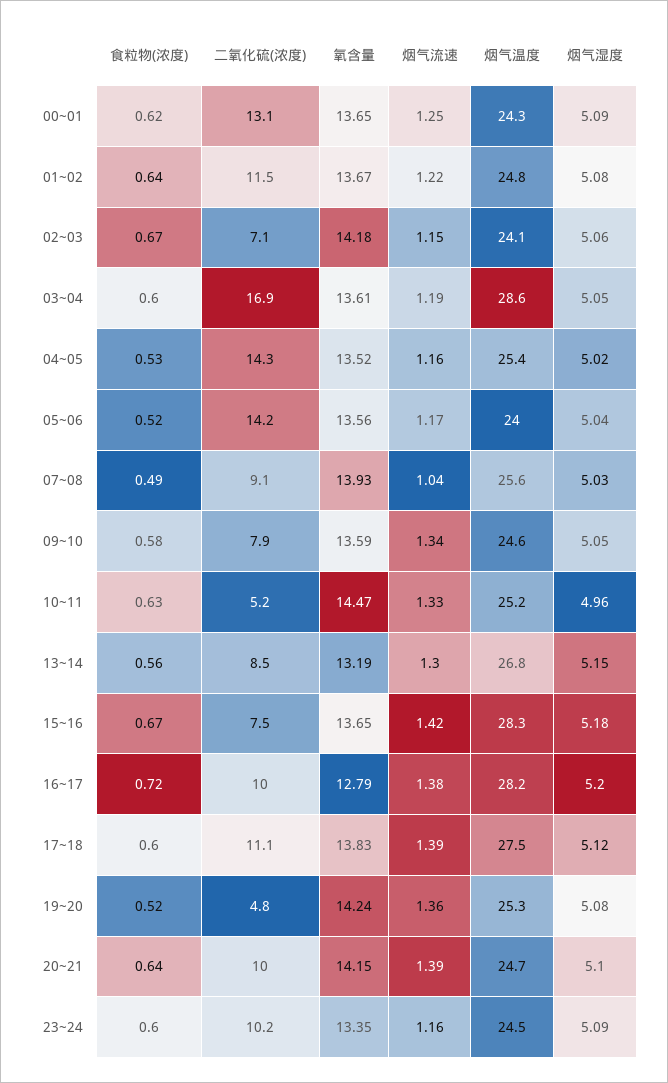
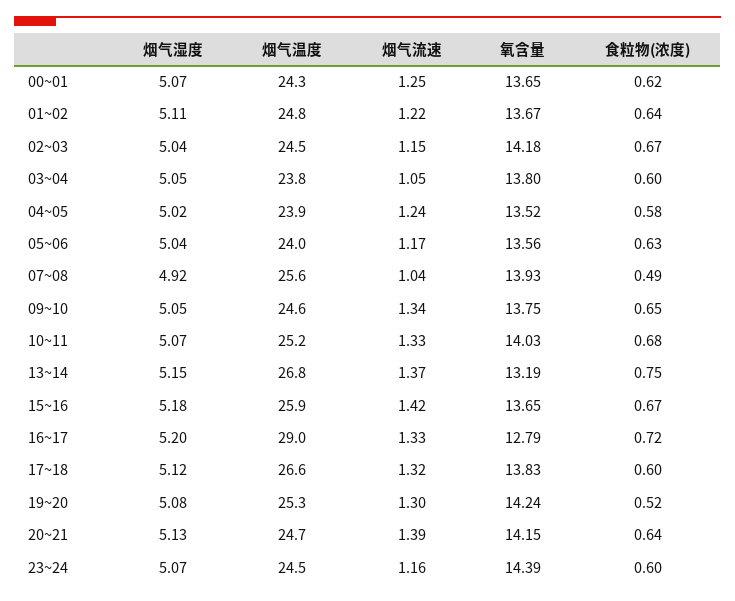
  {
    "食粒物(浓度)": {
      "00~01": 0.62,
      "01~02": 0.64,
      "02~03": 0.67,
      "03~04": 0.6,
-     "04~05": 0.53,
+     "04~05": 0.58,
-     "05~06": 0.52,
+     "05~06": 0.63,
      "07~08": 0.49,
-     "09~10": 0.58,
+     "09~10": 0.65,
-     "10~11": 0.63,
+     "10~11": 0.68,
-     "13~14": 0.56,
+     "13~14": 0.75,
      "15~16": 0.67,
      "16~17": 0.72,
      "17~18": 0.6,
      "19~20": 0.52,
      "20~21": 0.64,
      "23~24": 0.6
    },
-   "二氧化硫(浓度)": {
-     "00~01": 13.1,
-     "01~02": 11.5,
-     "02~03": 7.1,
-     "03~04": 16.9,
-     "04~05": 14.3,
-     "05~06": 14.2,
-     "07~08": 9.1,
-     "09~10": 7.9,
-     "10~11": 5.2,
-     "13~14": 8.5,
-     "15~16": 7.5,
-     "16~17": 10,
-     "17~18": 11.1,
-     "19~20": 4.8,
-     "20~21": 10,
-     "23~24": 10.2
-   },
    "氧含量": {
      "00~01": 13.65,
      "01~02": 13.67,
      "02~03": 14.18,
-     "03~04": 13.61,
+     "03~04": 13.8,
      "04~05": 13.52,
      "05~06": 13.56,
      "07~08": 13.93,
-     "09~10": 13.59,
+     "09~10": 13.75,
-     "10~11": 14.47,
+     "10~11": 14.03,
      "13~14": 13.19,
      "15~16": 13.65,
      "16~17": 12.79,
      "17~18": 13.83,
      "19~20": 14.24,
      "20~21": 14.15,
-     "23~24": 13.35
+     "23~24": 14.39
    },
    "烟气流速": {
      "00~01": 1.25,
      "01~02": 1.22,
      "02~03": 1.15,
-     "03~04": 1.19,
+     "03~04": 1.05,
-     "04~05": 1.16,
+     "04~05": 1.24,
      "05~06": 1.17,
      "07~08": 1.04,
      "09~10": 1.34,
      "10~11": 1.33,
-     "13~14": 1.3,
+     "13~14": 1.37,
      "15~16": 1.42,
-     "16~17": 1.38,
+     "16~17": 1.33,
-     "17~18": 1.39,
+     "17~18": 1.32,
-     "19~20": 1.36,
+     "19~20": 1.3,
      "20~21": 1.39,
      "23~24": 1.16
    },
    "烟气温度": {
      "00~01": 24.3,
      "01~02": 24.8,
-     "02~03": 24.1,
+     "02~03": 24.5,
-     "03~04": 28.6,
+     "03~04": 23.8,
-     "04~05": 25.4,
+     "04~05": 23.9,
      "05~06": 24,
      "07~08": 25.6,
      "09~10": 24.6,
      "10~11": 25.2,
      "13~14": 26.8,
-     "15~16": 28.3,
+     "15~16": 25.9,
-     "16~17": 28.2,
+     "16~17": 29,
-     "17~18": 27.5,
+     "17~18": 26.6,
      "19~20": 25.3,
      "20~21": 24.7,
      "23~24": 24.5
    },
    "烟气湿度": {
-     "00~01": 5.09,
+     "00~01": 5.07,
-     "01~02": 5.08,
+     "01~02": 5.11,
-     "02~03": 5.06,
+     "02~03": 5.04,
      "03~04": 5.05,
      "04~05": 5.02,
      "05~06": 5.04,
-     "07~08": 5.03,
+     "07~08": 4.92,
      "09~10": 5.05,
-     "10~11": 4.96,
+     "10~11": 5.07,
      "13~14": 5.15,
      "15~16": 5.18,
      "16~17": 5.2,
      "17~18": 5.12,
      "19~20": 5.08,
-     "20~21": 5.1,
+     "20~21": 5.13,
-     "23~24": 5.09
+     "23~24": 5.07
    }
  }

